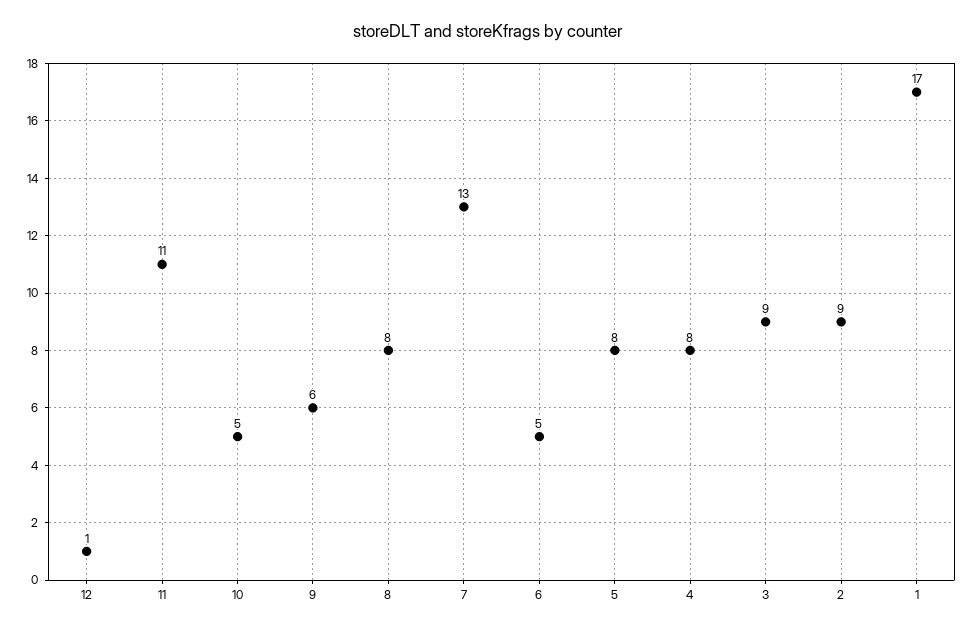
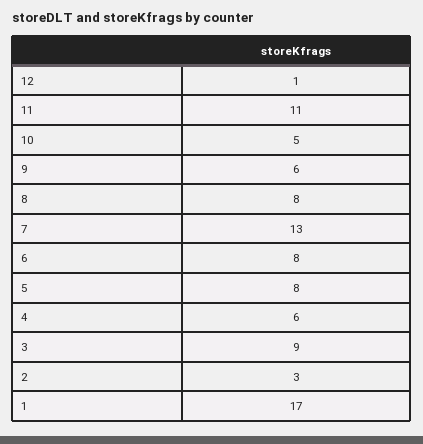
  {
    "12": 1,
    "11": 11,
    "10": 5,
    "9": 6,
    "8": 8,
    "7": 13,
-   "6": 5,
+   "6": 8,
    "5": 8,
-   "4": 8,
+   "4": 6,
    "3": 9,
-   "2": 9,
+   "2": 3,
    "1": 17
  }

